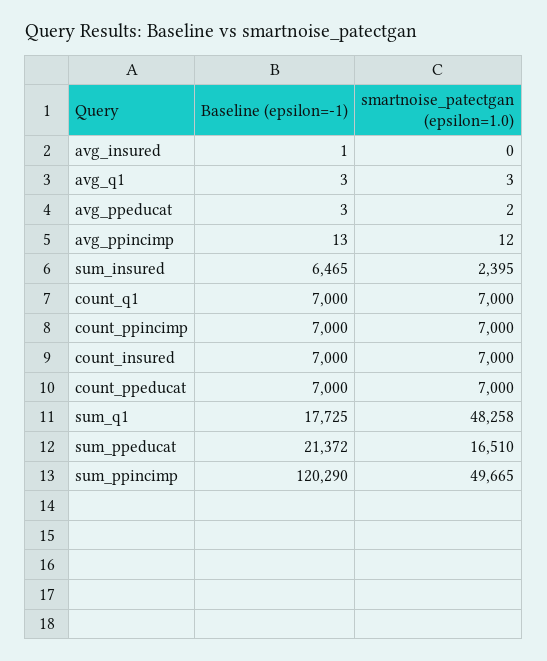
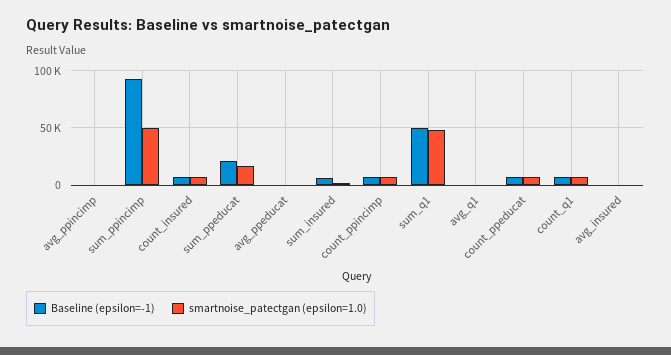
  {
    "Baseline (epsilon=-1)": {
      "avg_insured": 1,
      "avg_q1": 3,
      "avg_ppeducat": 3,
      "avg_ppincimp": 13,
      "sum_insured": 6465,
      "count_q1": 7000,
      "count_ppincimp": 7000,
      "count_insured": 7000,
      "count_ppeducat": 7000,
-     "sum_q1": 17725,
+     "sum_q1": 50000,
      "sum_ppeducat": 21372,
-     "sum_ppincimp": 120290
+     "sum_ppincimp": 90000
    },
    "smartnoise_patectgan (epsilon=1.0)": {
      "avg_insured": 0,
      "avg_q1": 3,
      "avg_ppeducat": 2,
      "avg_ppincimp": 12,
      "sum_insured": 2395,
      "count_q1": 7000,
      "count_ppincimp": 7000,
      "count_insured": 7000,
      "count_ppeducat": 7000,
      "sum_q1": 48258,
      "sum_ppeducat": 16510,
      "sum_ppincimp": 49665
    }
  }

